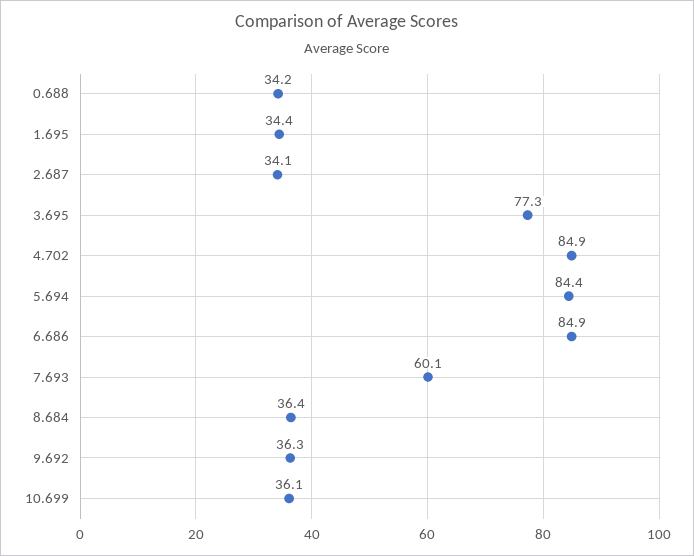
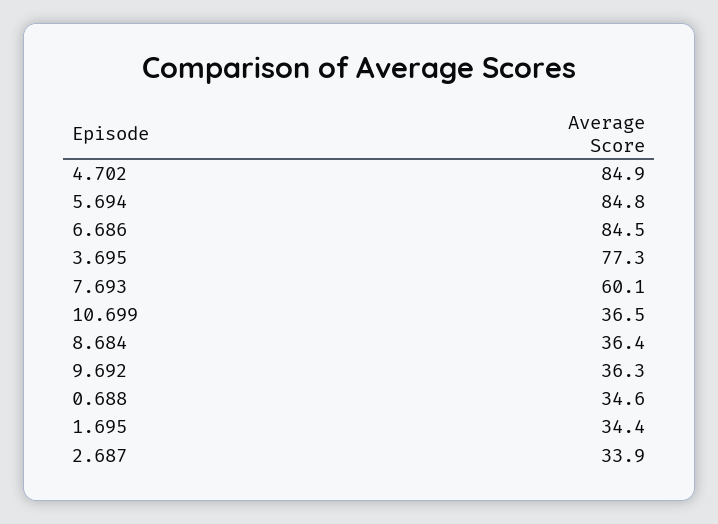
  {
-   "0.688": 34.2,
+   "0.688": 34.6,
    "1.695": 34.4,
-   "2.687": 34.1,
+   "2.687": 33.9,
    "3.695": 77.3,
    "4.702": 84.9,
-   "5.694": 84.4,
+   "5.694": 84.8,
-   "6.686": 84.9,
+   "6.686": 84.5,
    "7.693": 60.1,
    "8.684": 36.4,
    "9.692": 36.3,
-   "10.699": 36.1
+   "10.699": 36.5
  }

